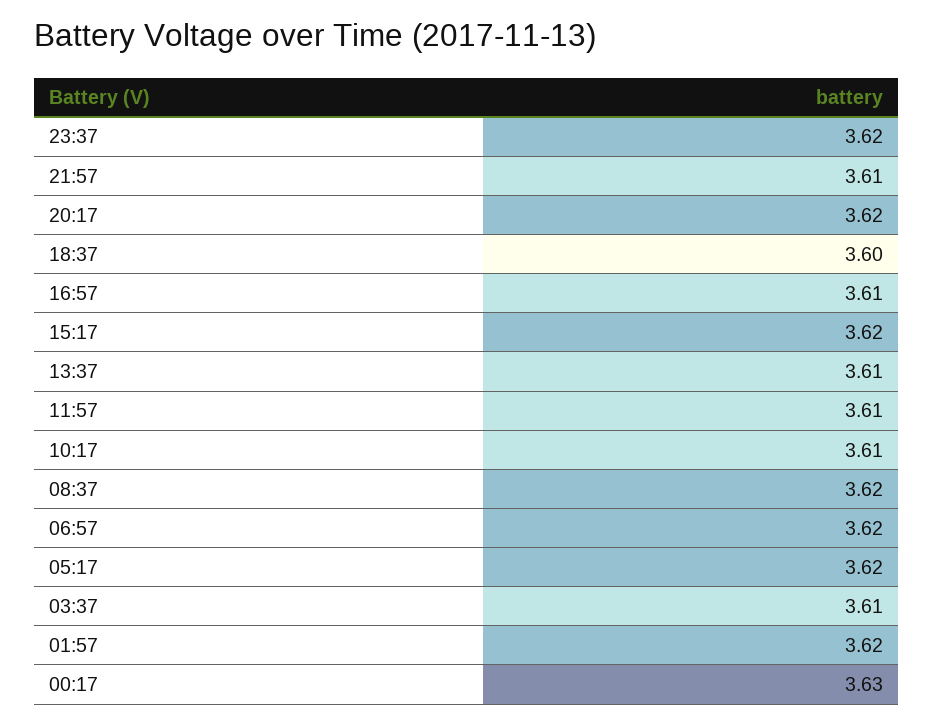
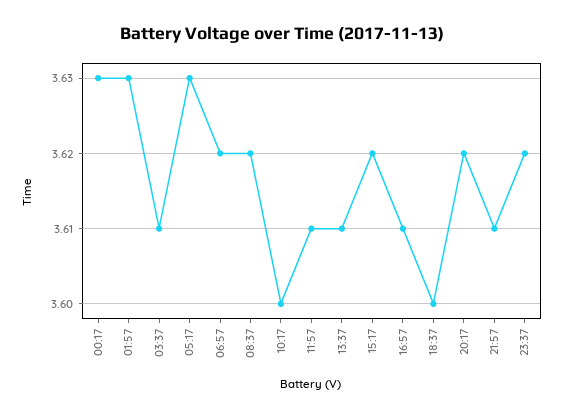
  {
    "23:37": 3.62,
    "21:57": 3.61,
    "20:17": 3.62,
    "18:37": 3.6,
    "16:57": 3.61,
    "15:17": 3.62,
    "13:37": 3.61,
    "11:57": 3.61,
-   "10:17": 3.61,
+   "10:17": 3.6,
    "08:37": 3.62,
    "06:57": 3.62,
-   "05:17": 3.62,
+   "05:17": 3.63,
    "03:37": 3.61,
-   "01:57": 3.62,
+   "01:57": 3.63,
    "00:17": 3.63
  }

